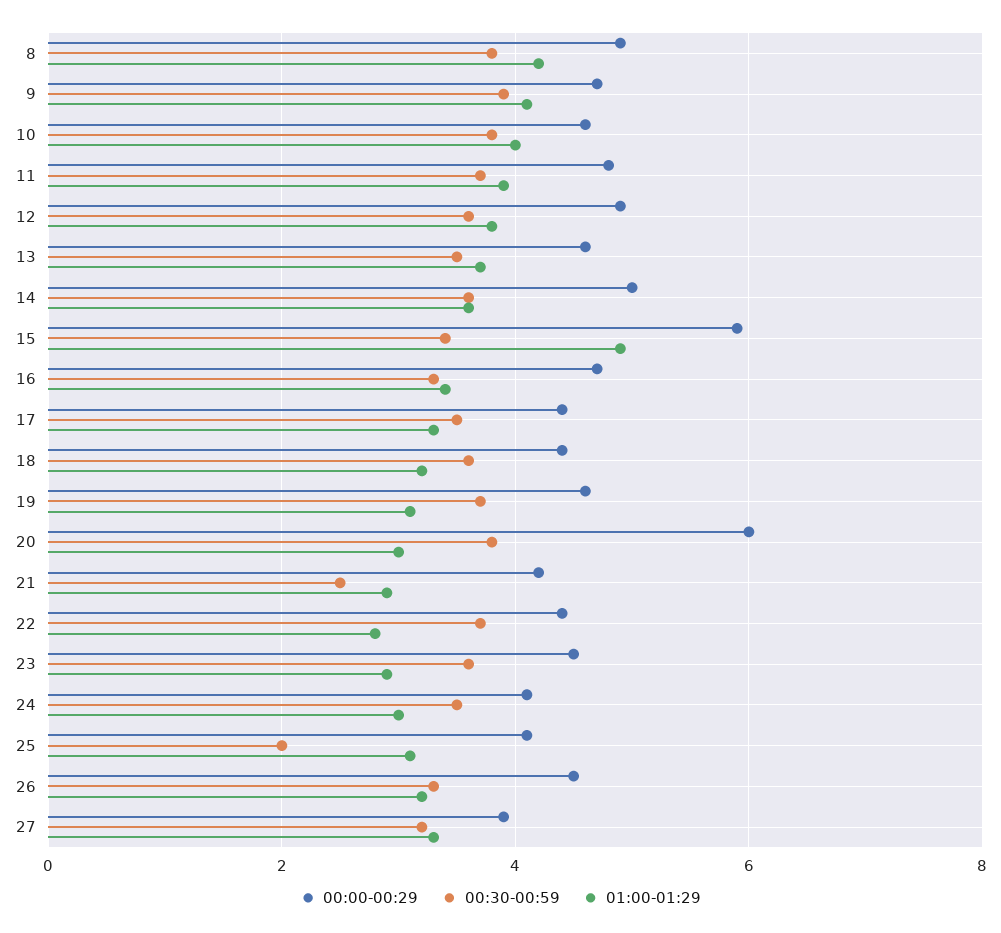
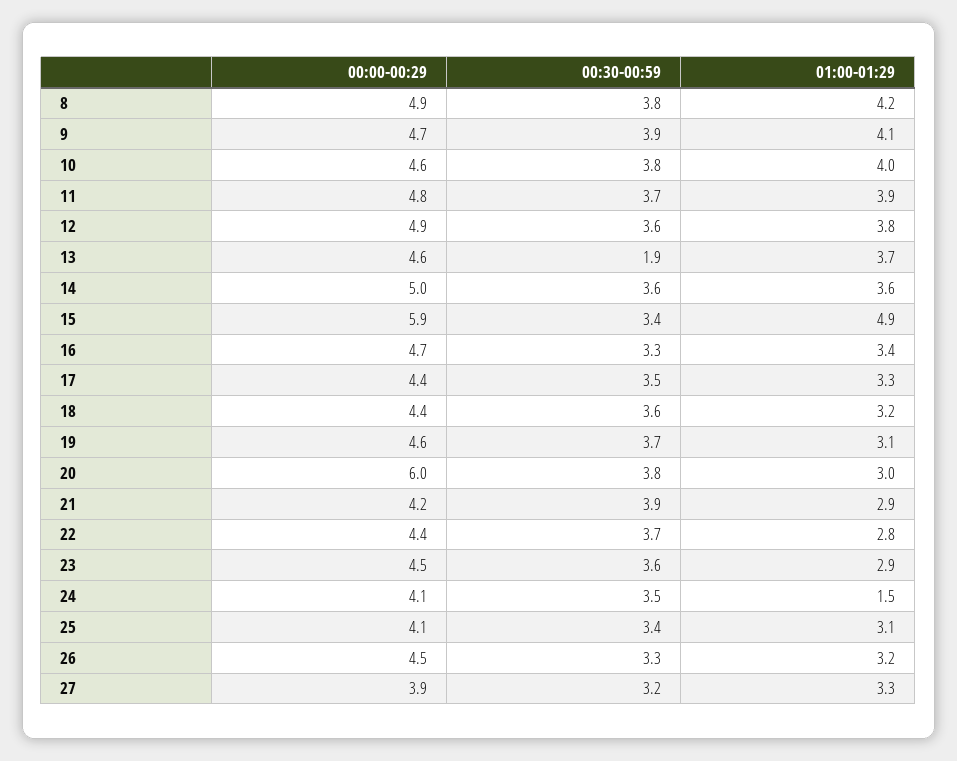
  {
    "00:00-00:29": {
      "8": 4.9,
      "9": 4.7,
      "10": 4.6,
      "11": 4.8,
      "12": 4.9,
      "13": 4.6,
      "14": 5,
      "15": 5.9,
      "16": 4.7,
      "17": 4.4,
      "18": 4.4,
      "19": 4.6,
      "20": 6,
      "21": 4.2,
      "22": 4.4,
      "23": 4.5,
      "24": 4.1,
      "25": 4.1,
      "26": 4.5,
      "27": 3.9
    },
    "00:30-00:59": {
      "8": 3.8,
      "9": 3.9,
      "10": 3.8,
      "11": 3.7,
      "12": 3.6,
-     "13": 3.5,
+     "13": 1.9,
      "14": 3.6,
      "15": 3.4,
      "16": 3.3,
      "17": 3.5,
      "18": 3.6,
      "19": 3.7,
      "20": 3.8,
-     "21": 2.5,
+     "21": 3.9,
      "22": 3.7,
      "23": 3.6,
      "24": 3.5,
-     "25": 2,
+     "25": 3.4,
      "26": 3.3,
      "27": 3.2
    },
    "01:00-01:29": {
      "8": 4.2,
      "9": 4.1,
      "10": 4,
      "11": 3.9,
      "12": 3.8,
      "13": 3.7,
      "14": 3.6,
      "15": 4.9,
      "16": 3.4,
      "17": 3.3,
      "18": 3.2,
      "19": 3.1,
      "20": 3,
      "21": 2.9,
      "22": 2.8,
      "23": 2.9,
-     "24": 3,
+     "24": 1.5,
      "25": 3.1,
      "26": 3.2,
      "27": 3.3
    }
  }

